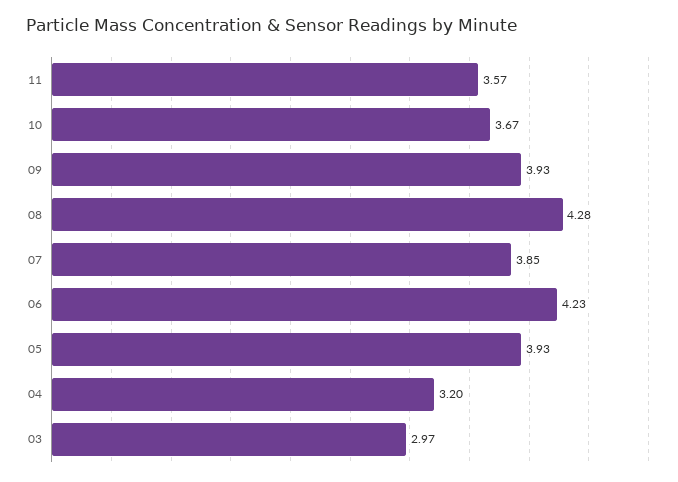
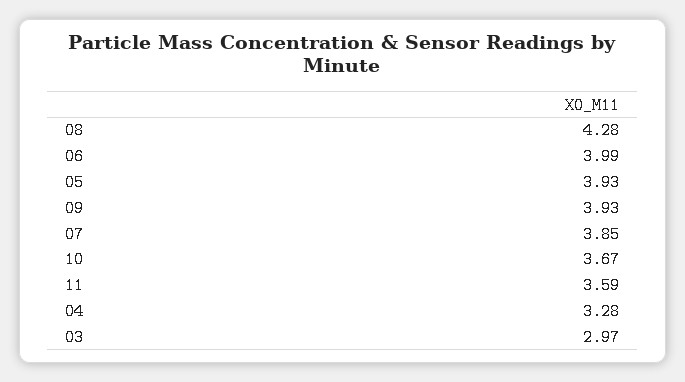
  {
-   "11": 3.57,
+   "11": 3.59,
    "10": 3.67,
    "09": 3.93,
    "08": 4.28,
    "07": 3.85,
-   "06": 4.23,
+   "06": 3.99,
    "05": 3.93,
-   "04": 3.2,
+   "04": 3.28,
    "03": 2.97
  }

